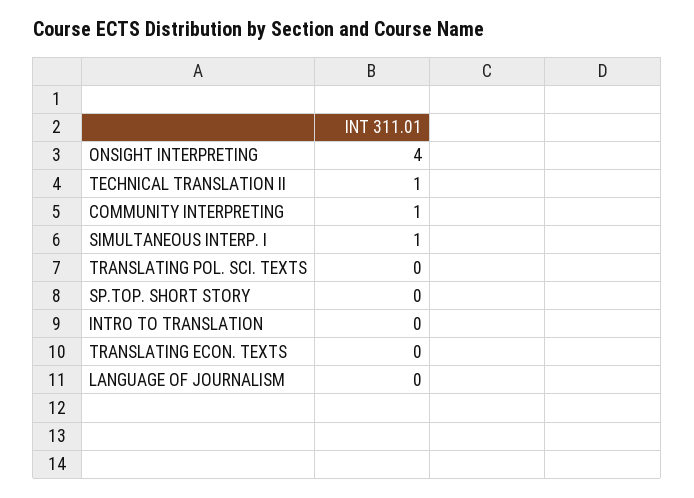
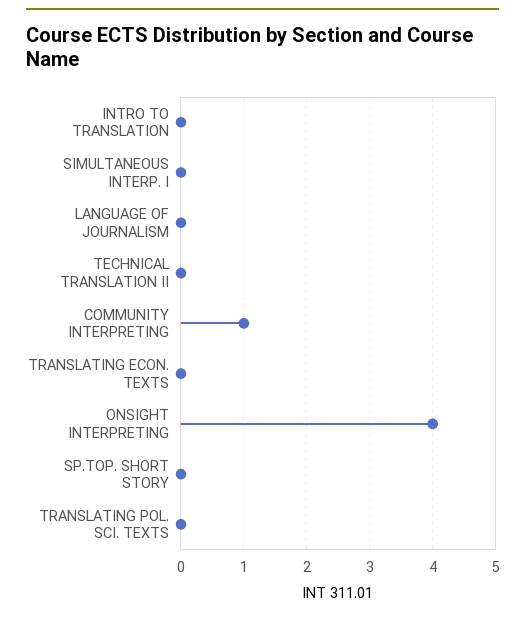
  {
    "ONSIGHT INTERPRETING": 4,
-   "TECHNICAL TRANSLATION II": 1,
+   "TECHNICAL TRANSLATION II": 0,
    "COMMUNITY INTERPRETING": 1,
-   "SIMULTANEOUS INTERP. I": 1,
+   "SIMULTANEOUS INTERP. I": 0,
    "TRANSLATING POL. SCI. TEXTS": 0,
    "SP.TOP. SHORT STORY": 0,
    "INTRO TO TRANSLATION": 0,
    "TRANSLATING ECON. TEXTS": 0,
    "LANGUAGE OF JOURNALISM": 0
  }

